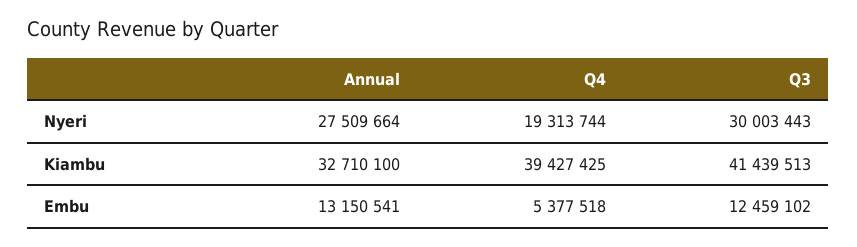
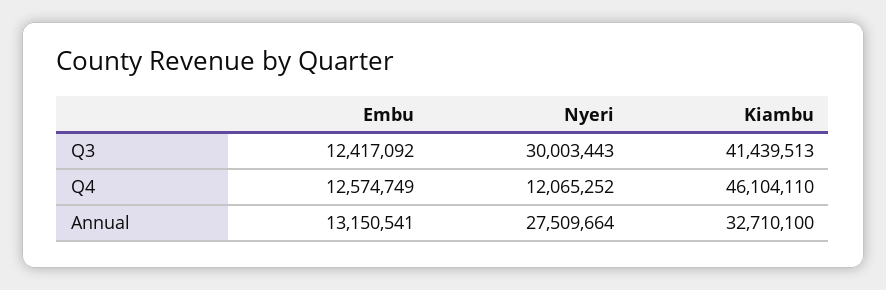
  {
    "Annual": {
      "Nyeri": 27509664,
      "Kiambu": 32710100,
      "Embu": 13150541
    },
    "Q4": {
-     "Nyeri": 19313744,
+     "Nyeri": 12065252,
-     "Kiambu": 39427425,
+     "Kiambu": 46104110,
-     "Embu": 5377518
+     "Embu": 12574749
    },
    "Q3": {
      "Nyeri": 30003443,
      "Kiambu": 41439513,
-     "Embu": 12459102
+     "Embu": 12417092
    }
  }

